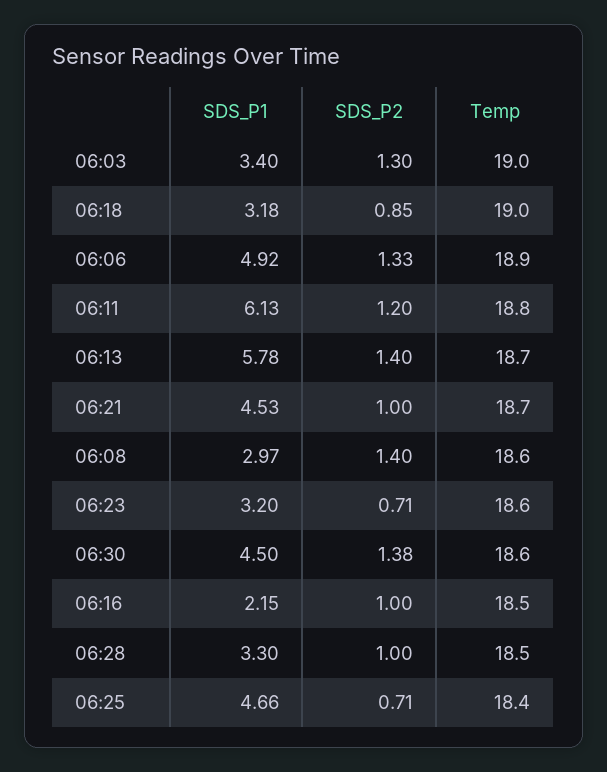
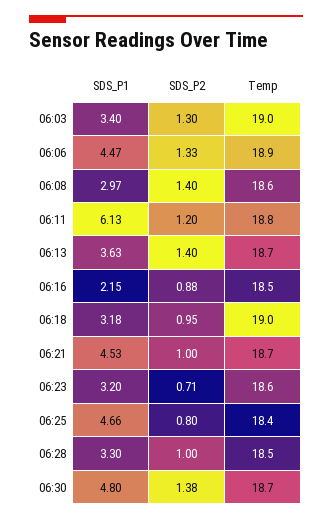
  {
    "SDS_P1": {
      "06:03": 3.4,
      "06:18": 3.18,
-     "06:06": 4.92,
+     "06:06": 4.47,
      "06:11": 6.13,
-     "06:13": 5.78,
+     "06:13": 3.63,
      "06:21": 4.53,
      "06:08": 2.97,
      "06:23": 3.2,
-     "06:30": 4.5,
+     "06:30": 4.8,
      "06:16": 2.15,
      "06:28": 3.3,
      "06:25": 4.66
    },
    "SDS_P2": {
      "06:03": 1.3,
-     "06:18": 0.85,
+     "06:18": 0.95,
      "06:06": 1.33,
      "06:11": 1.2,
      "06:13": 1.4,
      "06:21": 1,
      "06:08": 1.4,
      "06:23": 0.71,
      "06:30": 1.38,
-     "06:16": 1,
+     "06:16": 0.88,
      "06:28": 1,
-     "06:25": 0.71
+     "06:25": 0.8
    },
    "Temp": {
      "06:03": 19,
      "06:18": 19,
      "06:06": 18.9,
      "06:11": 18.8,
      "06:13": 18.7,
      "06:21": 18.7,
      "06:08": 18.6,
      "06:23": 18.6,
-     "06:30": 18.6,
+     "06:30": 18.7,
      "06:16": 18.5,
      "06:28": 18.5,
      "06:25": 18.4
    }
  }

